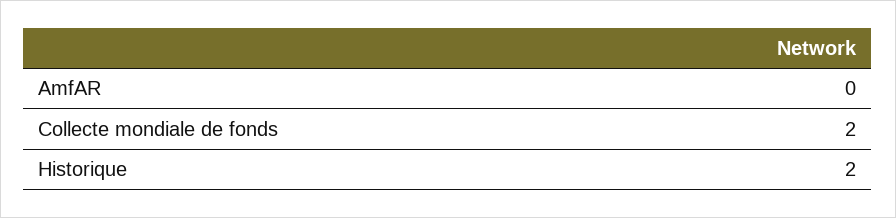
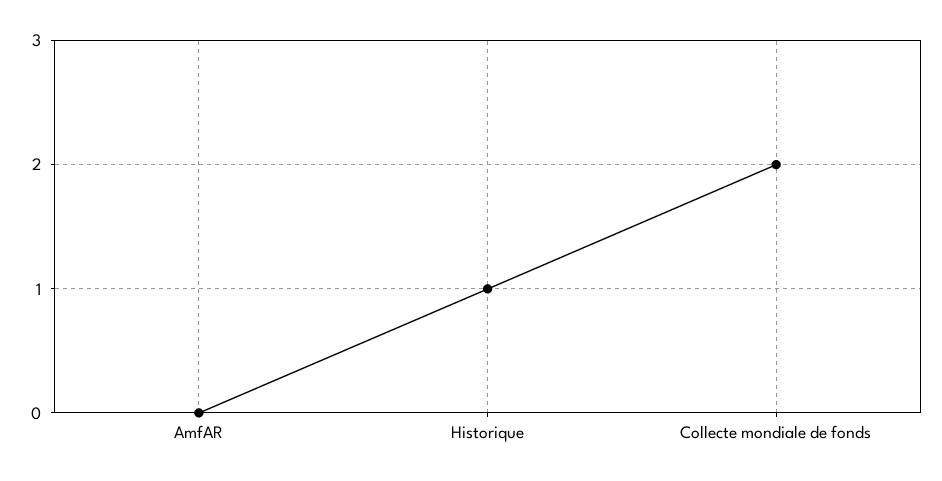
  {
    "AmfAR": 0,
    "Collecte mondiale de fonds": 2,
-   "Historique": 2
+   "Historique": 1
  }

